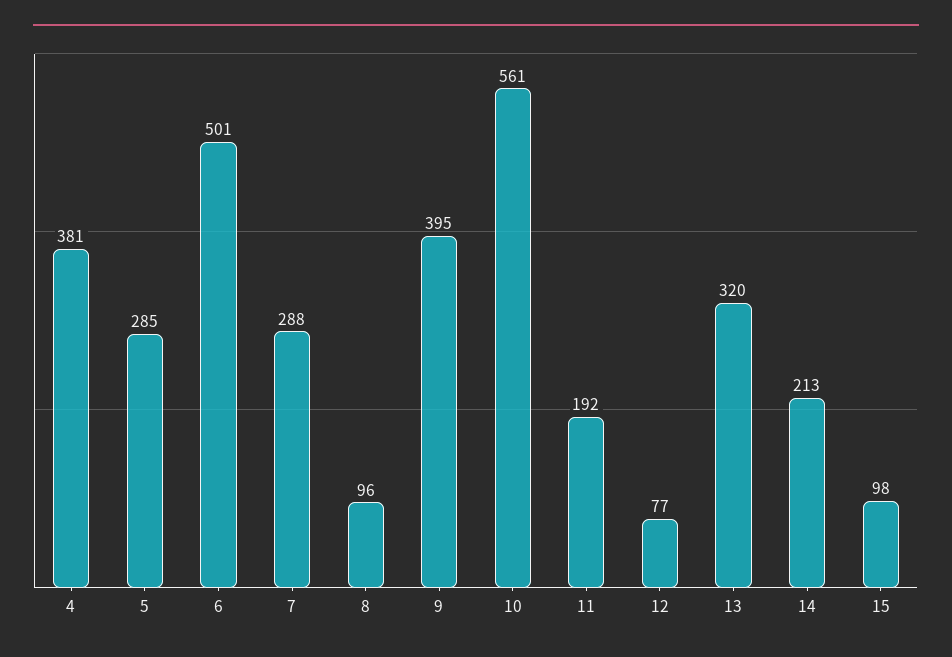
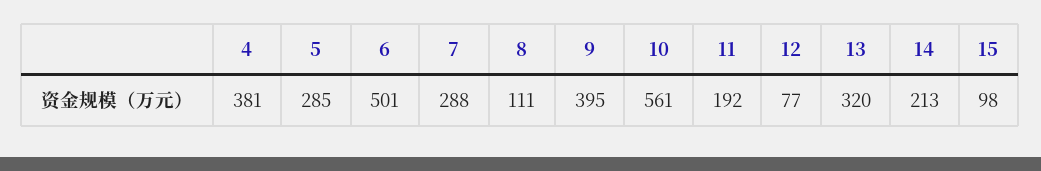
  {
    "4": 381,
    "5": 285,
    "6": 501,
    "7": 288,
-   "8": 96,
+   "8": 111,
    "9": 395,
    "10": 561,
    "11": 192,
    "12": 77,
    "13": 320,
    "14": 213,
    "15": 98
  }

